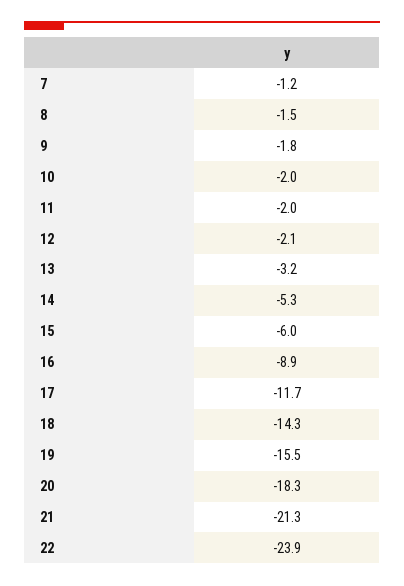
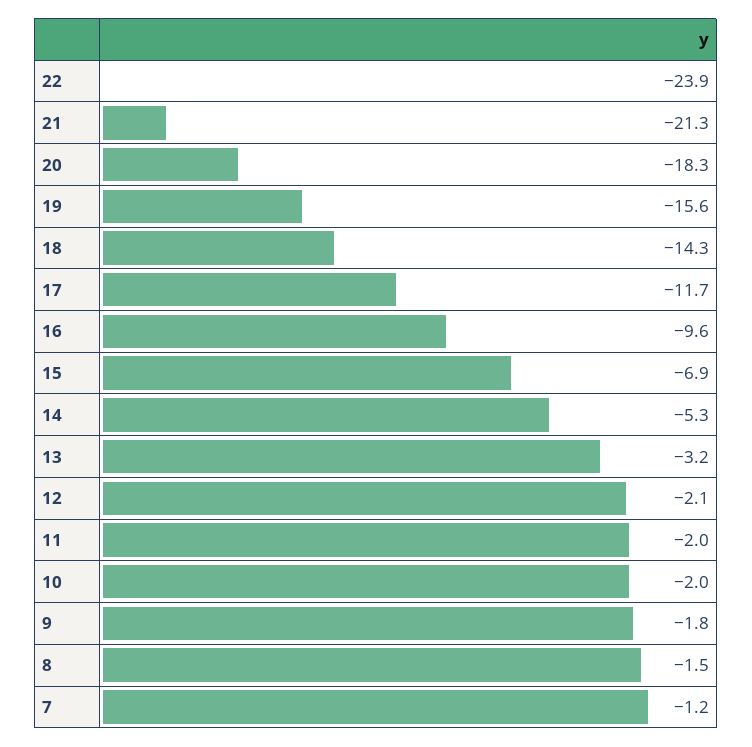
  {
    "7": -1.2,
    "8": -1.5,
    "9": -1.8,
    "10": -2,
    "11": -2,
    "12": -2.1,
    "13": -3.2,
    "14": -5.3,
-   "15": -6,
+   "15": -6.9,
-   "16": -8.9,
+   "16": -9.6,
    "17": -11.7,
    "18": -14.3,
-   "19": -15.5,
+   "19": -15.6,
    "20": -18.3,
    "21": -21.3,
    "22": -23.9
  }

